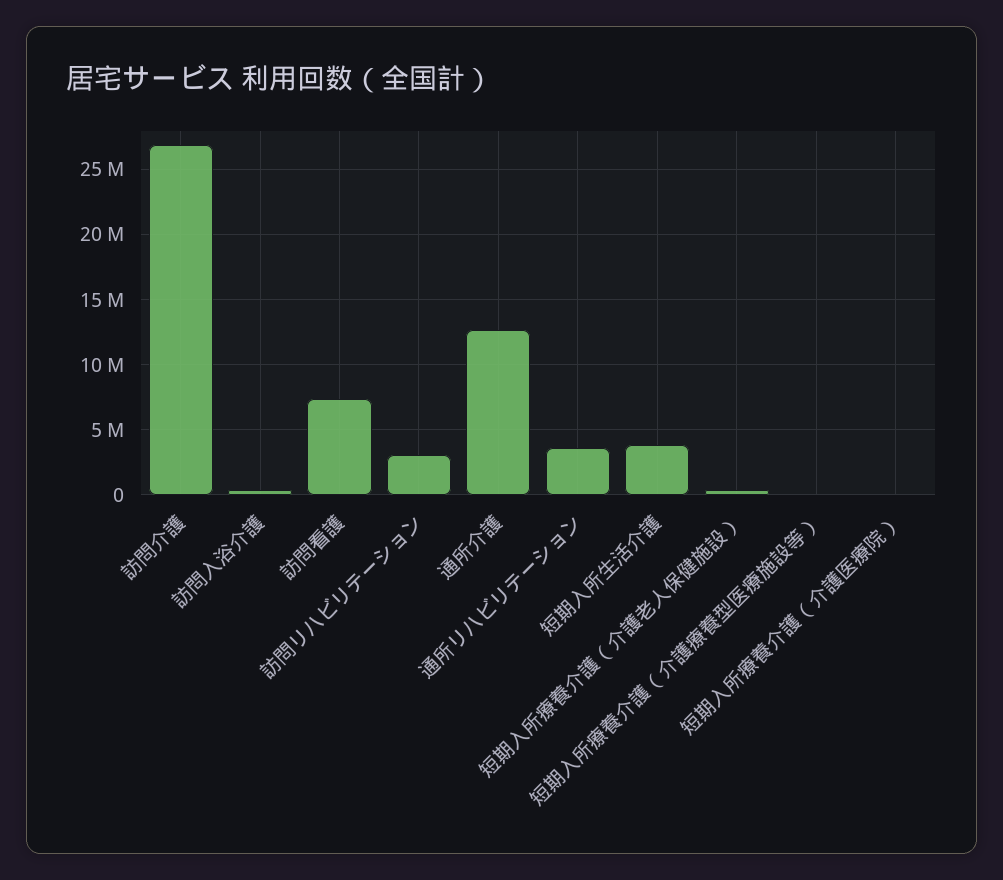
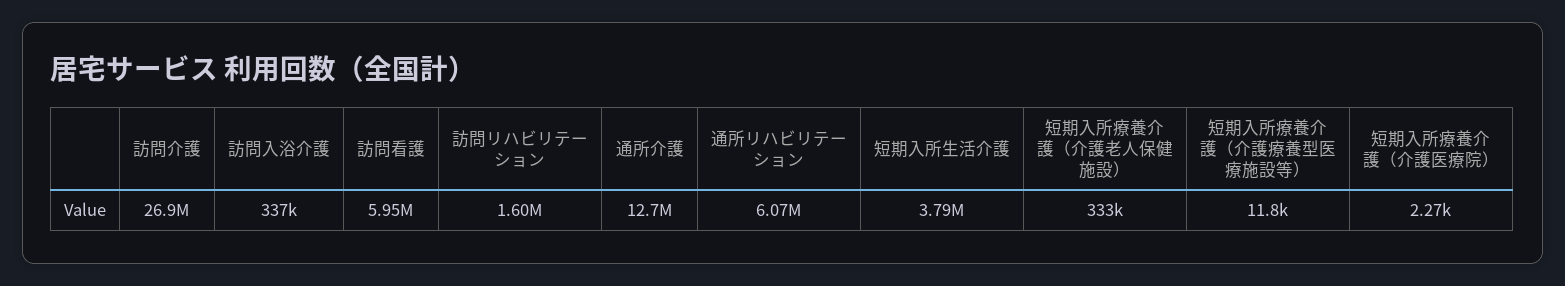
  {
    "訪問介護": 26900000,
    "訪問入浴介護": 337000,
-   "訪問看護": 7500000,
+   "訪問看護": 5950000,
-   "訪問リハビリテーション": 3000000,
+   "訪問リハビリテーション": 1600000,
    "通所介護": 12700000,
-   "通所リハビリテーション": 3500000,
+   "通所リハビリテーション": 6070000,
    "短期入所生活介護": 3790000,
    "短期入所療養介護（介護老人保健施設）": 333000,
    "短期入所療養介護（介護療養型医療施設等）": 11800,
    "短期入所療養介護（介護医療院）": 2270
  }

